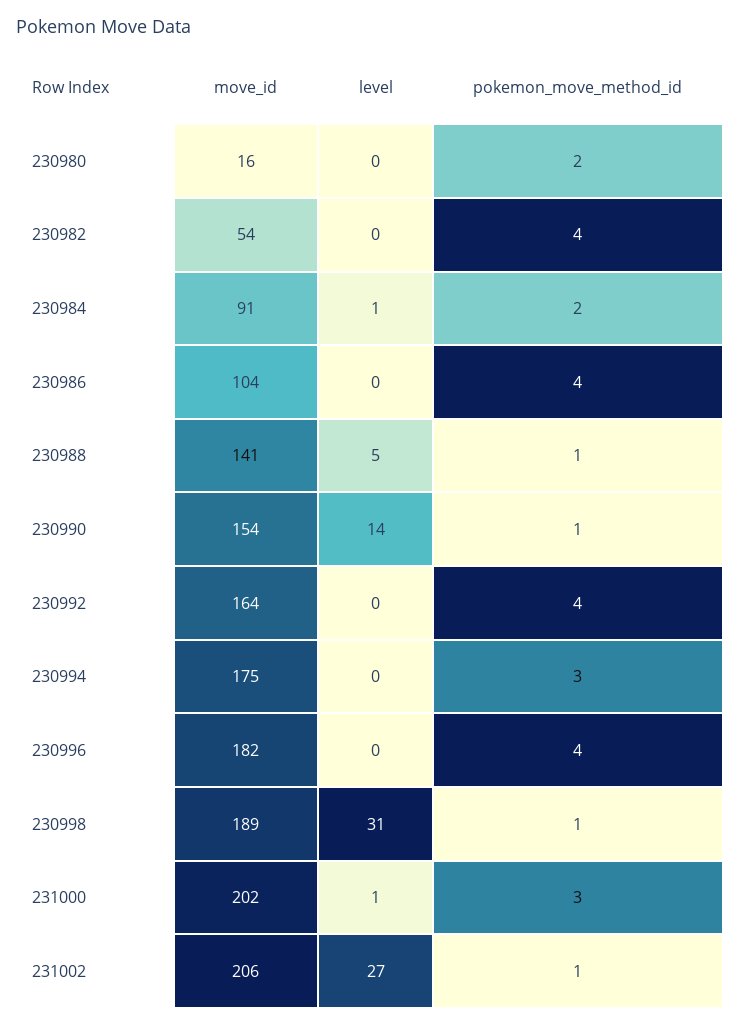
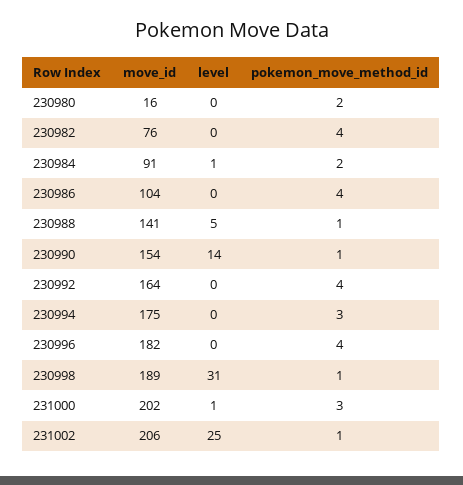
  {
    "move_id": {
      "230980": 16,
-     "230982": 54,
+     "230982": 76,
      "230984": 91,
      "230986": 104,
      "230988": 141,
      "230990": 154,
      "230992": 164,
      "230994": 175,
      "230996": 182,
      "230998": 189,
      "231000": 202,
      "231002": 206
    },
    "level": {
      "230980": 0,
      "230982": 0,
      "230984": 1,
      "230986": 0,
      "230988": 5,
      "230990": 14,
      "230992": 0,
      "230994": 0,
      "230996": 0,
      "230998": 31,
      "231000": 1,
-     "231002": 27
+     "231002": 25
    },
    "pokemon_move_method_id": {
      "230980": 2,
      "230982": 4,
      "230984": 2,
      "230986": 4,
      "230988": 1,
      "230990": 1,
      "230992": 4,
      "230994": 3,
      "230996": 4,
      "230998": 1,
      "231000": 3,
      "231002": 1
    }
  }

